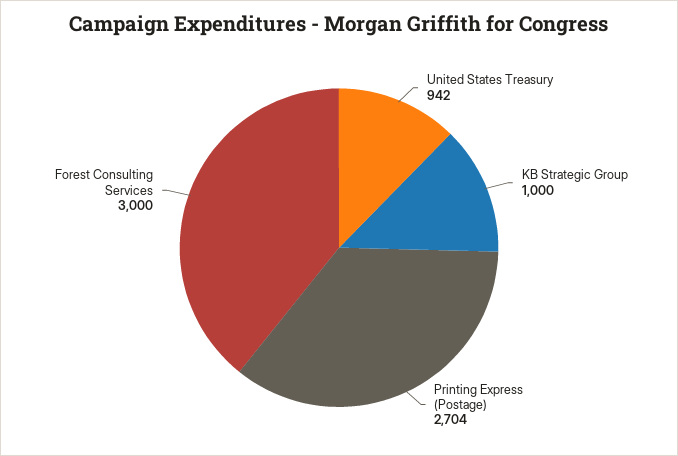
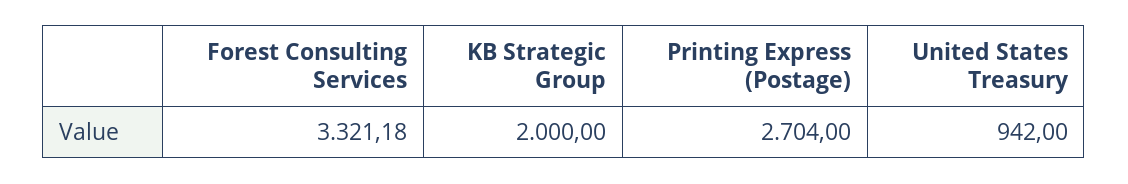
  {
    "United States Treasury": 942,
-   "KB Strategic Group": 1000,
+   "KB Strategic Group": 2000,
    "Printing Express (Postage)": 2704,
-   "Forest Consulting Services": 3000
+   "Forest Consulting Services": 3321.18
  }

